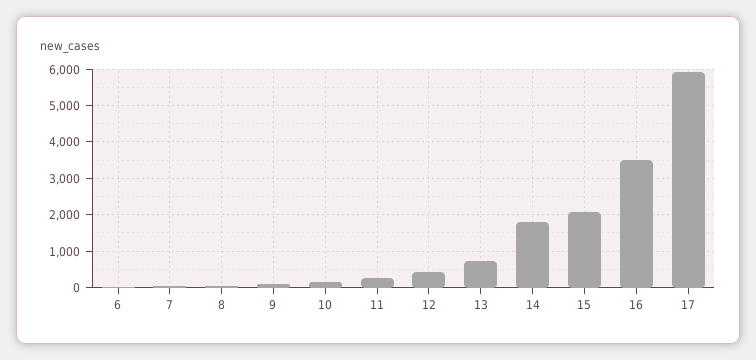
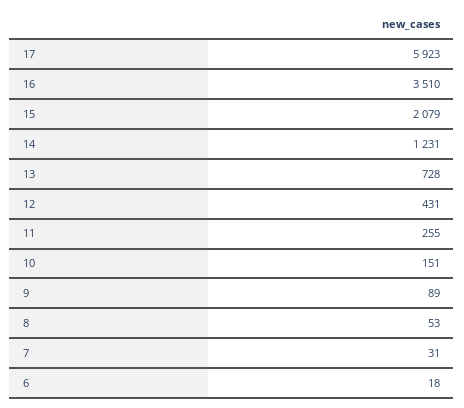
  {
    "6": 18,
    "7": 31,
    "8": 53,
    "9": 89,
    "10": 151,
    "11": 255,
    "12": 431,
    "13": 728,
-   "14": 1800,
+   "14": 1231,
    "15": 2079,
    "16": 3510,
    "17": 5923
  }

